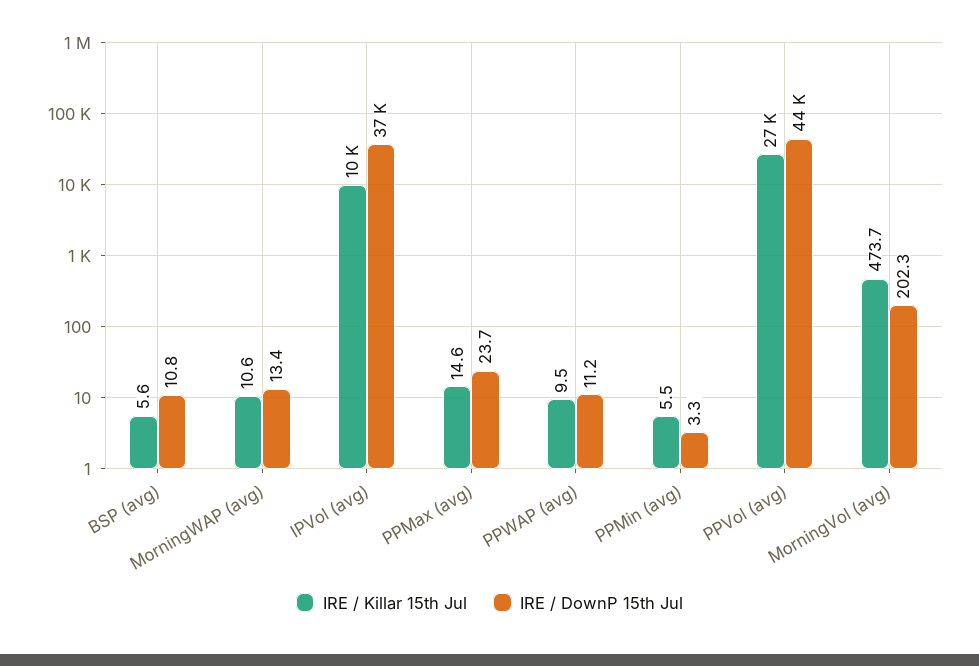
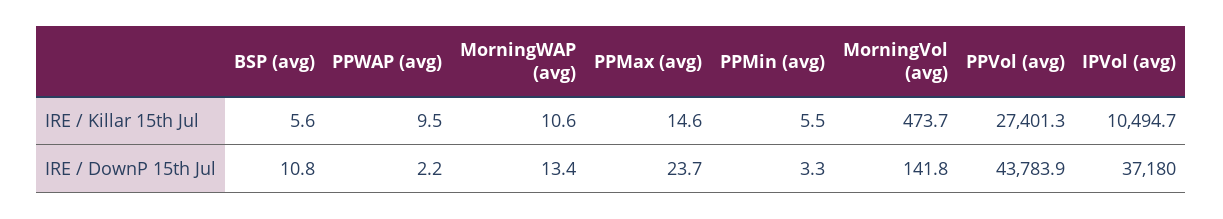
  {
    "IRE / Killar 15th Jul": {
      "BSP (avg)": 5.6,
      "MorningWAP (avg)": 10.6,
      "IPVol (avg)": 10494.7,
      "PPMax (avg)": 14.6,
      "PPWAP (avg)": 9.5,
      "PPMin (avg)": 5.5,
      "PPVol (avg)": 27401.3,
      "MorningVol (avg)": 473.7
    },
    "IRE / DownP 15th Jul": {
      "BSP (avg)": 10.8,
      "MorningWAP (avg)": 13.4,
      "IPVol (avg)": 37180,
      "PPMax (avg)": 23.7,
-     "PPWAP (avg)": 11.2,
+     "PPWAP (avg)": 2.2,
      "PPMin (avg)": 3.3,
      "PPVol (avg)": 43783.9,
-     "MorningVol (avg)": 202.3
+     "MorningVol (avg)": 141.8
    }
  }

